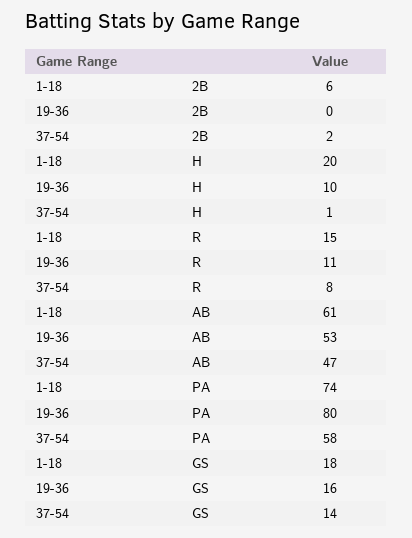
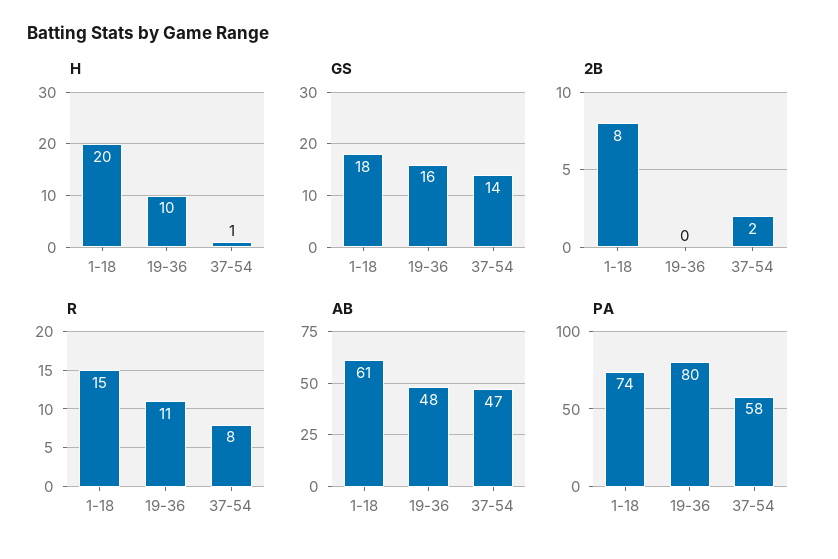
  {
    "2B": {
-     "1-18": 6,
+     "1-18": 8,
      "19-36": 0,
      "37-54": 2
    },
    "H": {
      "1-18": 20,
      "19-36": 10,
      "37-54": 1
    },
    "R": {
      "1-18": 15,
      "19-36": 11,
      "37-54": 8
    },
    "AB": {
      "1-18": 61,
-     "19-36": 53,
+     "19-36": 48,
      "37-54": 47
    },
    "PA": {
      "1-18": 74,
      "19-36": 80,
      "37-54": 58
    },
    "GS": {
      "1-18": 18,
      "19-36": 16,
      "37-54": 14
    }
  }

